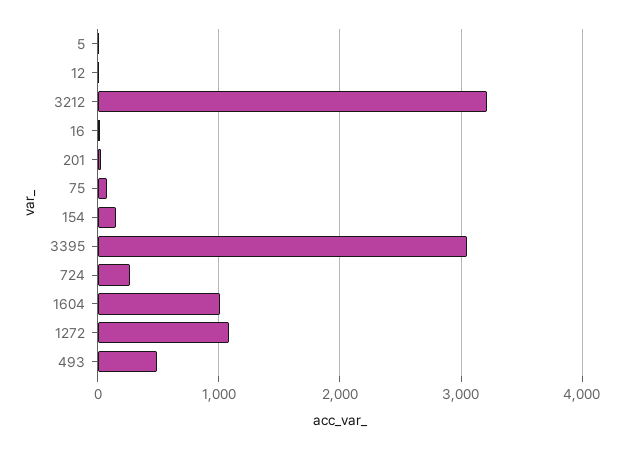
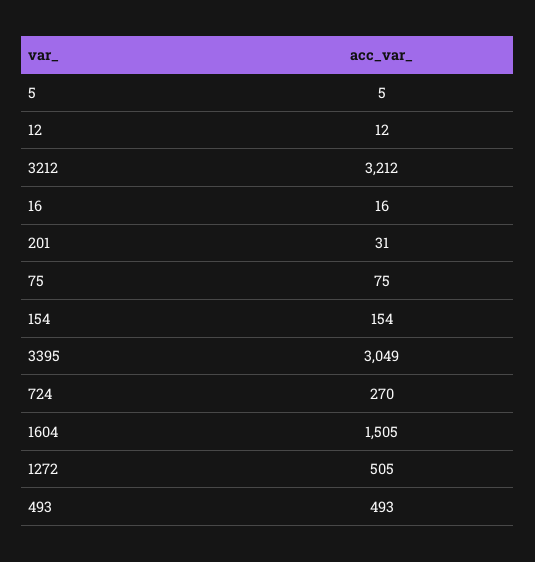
  {
    "5": 5,
    "12": 12,
    "3212": 3212,
    "16": 16,
    "201": 31,
    "75": 75,
    "154": 154,
    "3395": 3049,
    "724": 270,
-   "1604": 1000,
+   "1604": 1505,
-   "1272": 1100,
+   "1272": 505,
    "493": 493
  }

